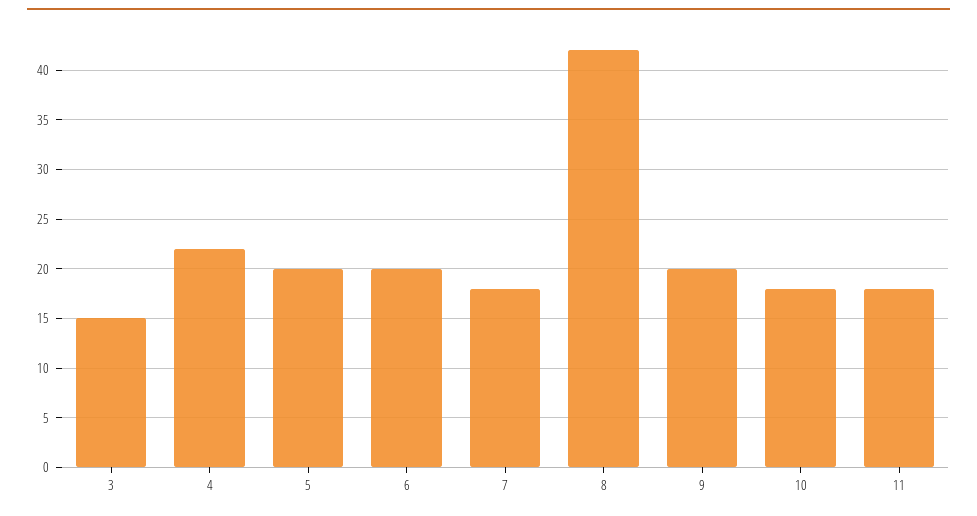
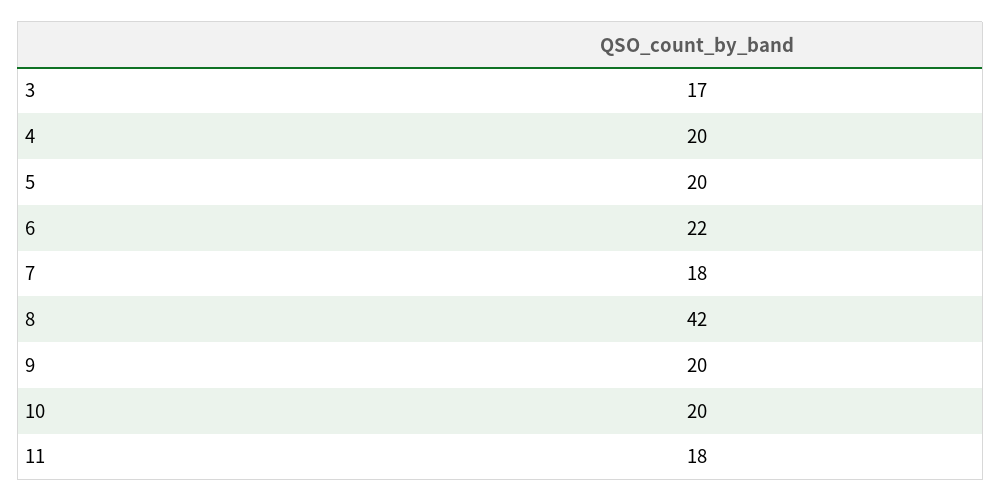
  {
-   "3": 15,
+   "3": 17,
-   "4": 22,
+   "4": 20,
    "5": 20,
-   "6": 20,
+   "6": 22,
    "7": 18,
    "8": 42,
    "9": 20,
-   "10": 18,
+   "10": 20,
    "11": 18
  }

